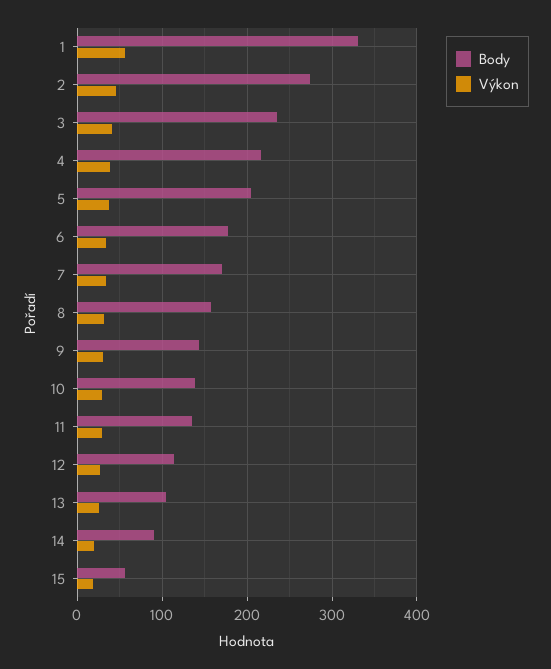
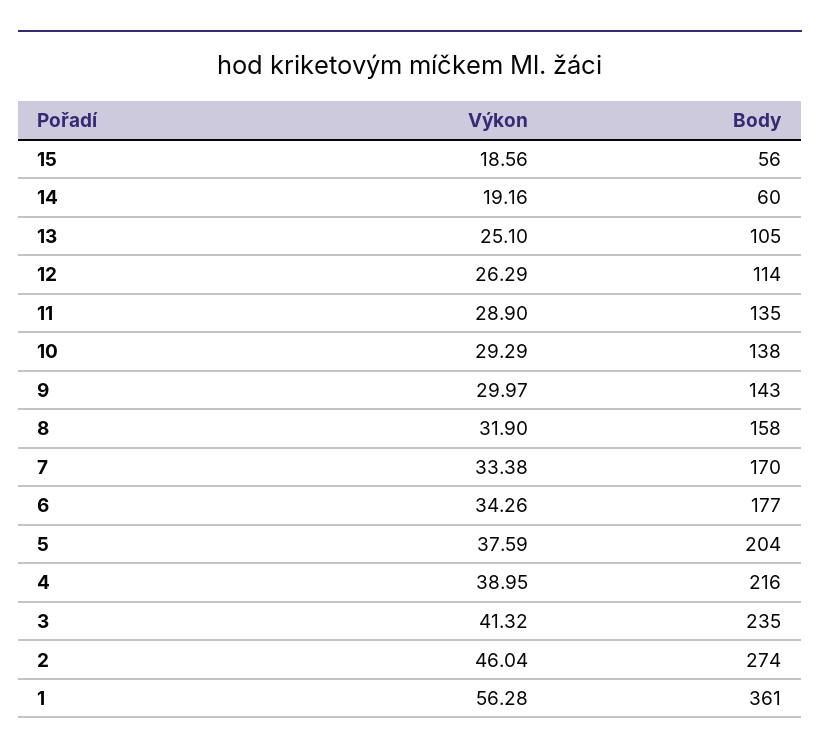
  {
    "Body": {
-     "1": 330,
+     "1": 361,
      "2": 274,
      "3": 235,
      "4": 216,
      "5": 204,
      "6": 177,
      "7": 170,
      "8": 158,
      "9": 143,
      "10": 138,
      "11": 135,
      "12": 114,
      "13": 105,
-     "14": 90,
+     "14": 60,
      "15": 56
    },
    "Výkon": {
      "1": 56.28,
      "2": 46.04,
      "3": 41.32,
      "4": 38.95,
      "5": 37.59,
      "6": 34.26,
      "7": 33.38,
      "8": 31.9,
      "9": 29.97,
      "10": 29.29,
      "11": 28.9,
      "12": 26.29,
      "13": 25.1,
      "14": 19.16,
      "15": 18.56
    }
  }

